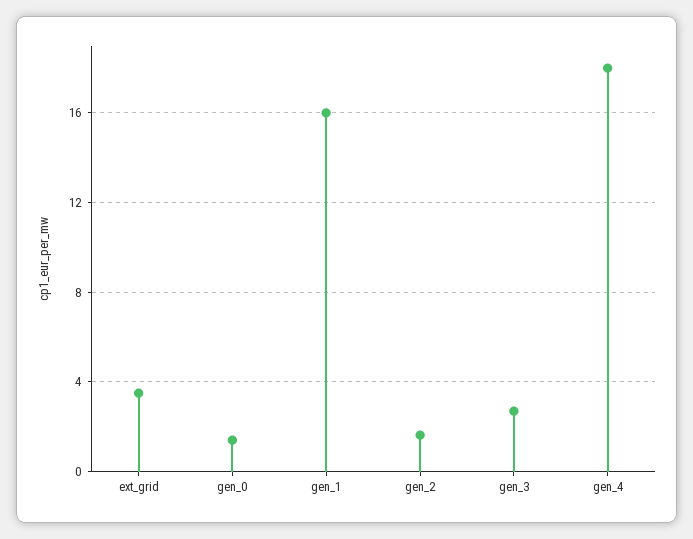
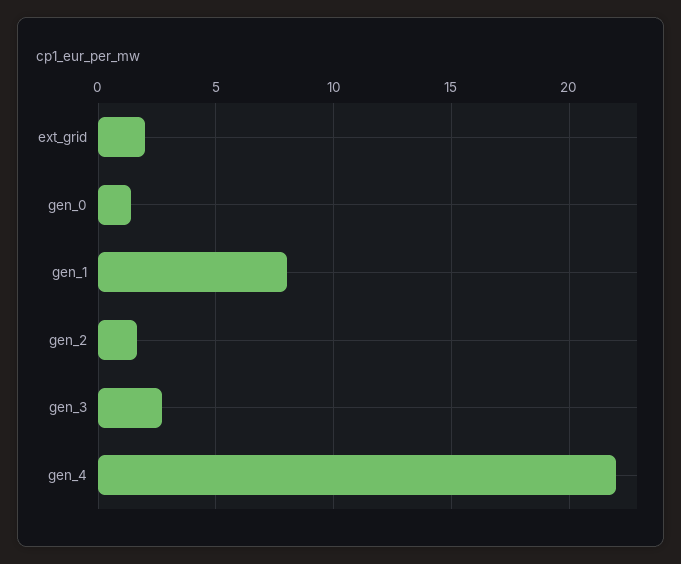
  {
-   "ext_grid": 3.5,
+   "ext_grid": 2,
    "gen_0": 1.5,
-   "gen_1": 16,
+   "gen_1": 8,
    "gen_2": 1.5,
    "gen_3": 2.5,
-   "gen_4": 18
+   "gen_4": 22
  }

